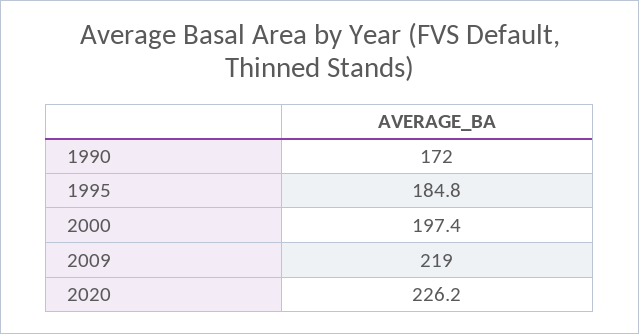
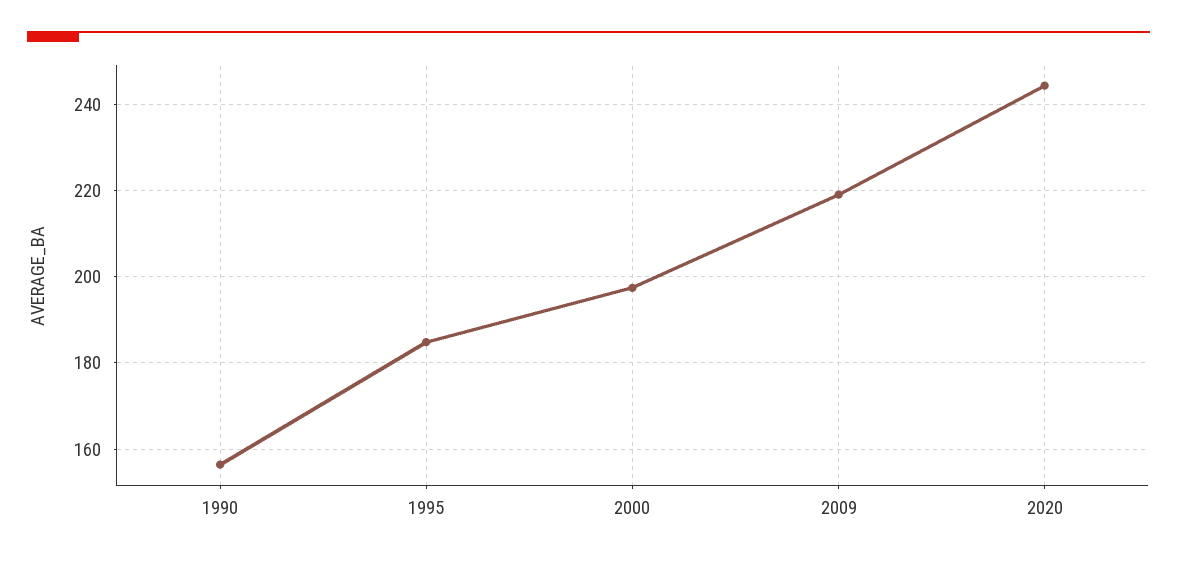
  {
-   "1990": 172,
+   "1990": 156,
    "1995": 184.8,
    "2000": 197.4,
    "2009": 219,
-   "2020": 226.2
+   "2020": 244
  }

